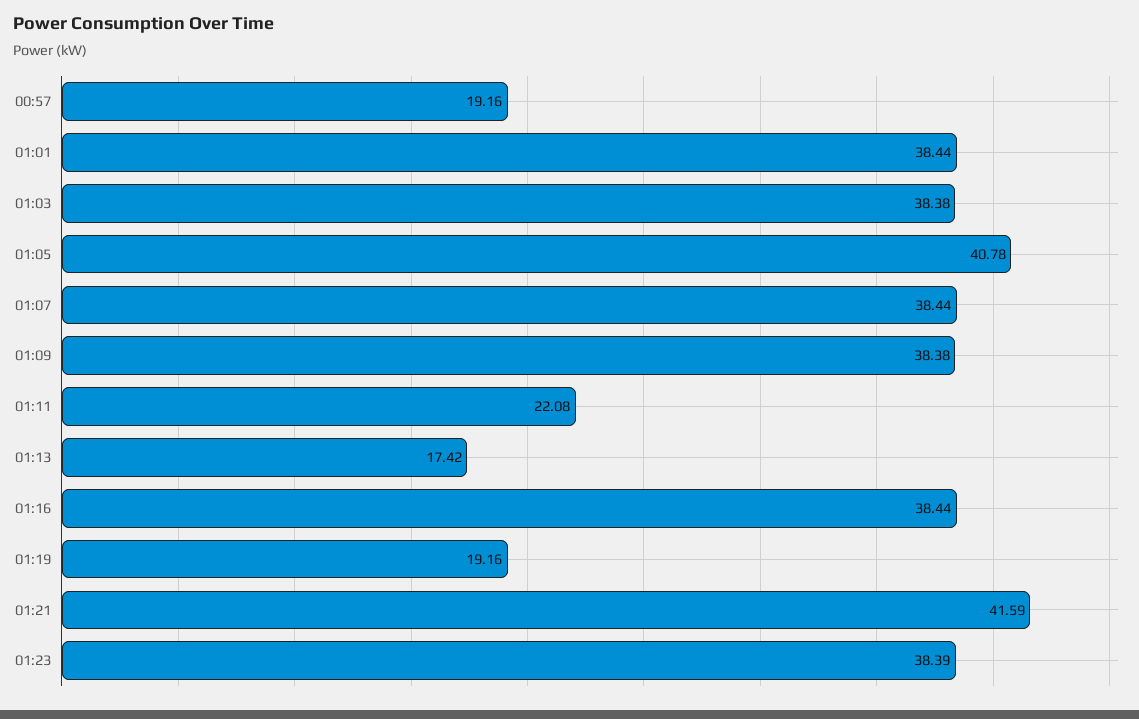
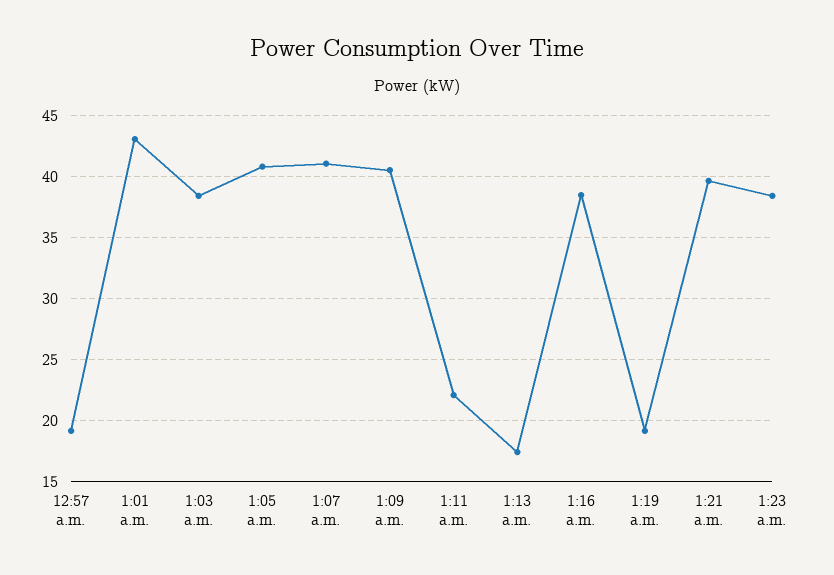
  {
    "00:57": 19.16,
-   "01:01": 38.44,
+   "01:01": 43,
    "01:03": 38.38,
    "01:05": 40.78,
-   "01:07": 38.44,
+   "01:07": 41,
-   "01:09": 38.38,
+   "01:09": 40.5,
    "01:11": 22.08,
    "01:13": 17.42,
    "01:16": 38.44,
    "01:19": 19.16,
-   "01:21": 41.59,
+   "01:21": 39.5,
    "01:23": 38.39
  }

